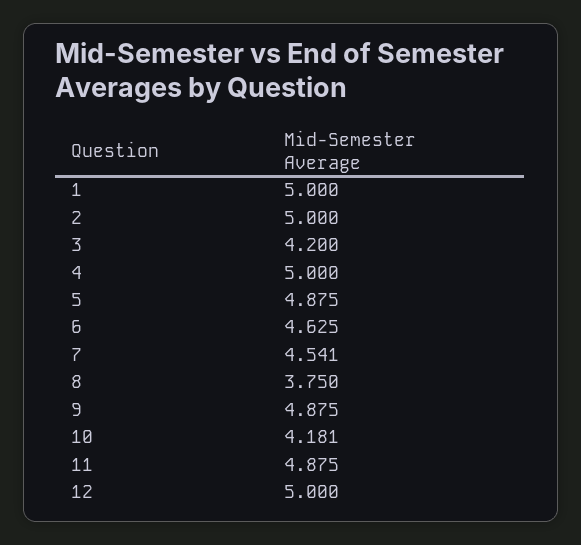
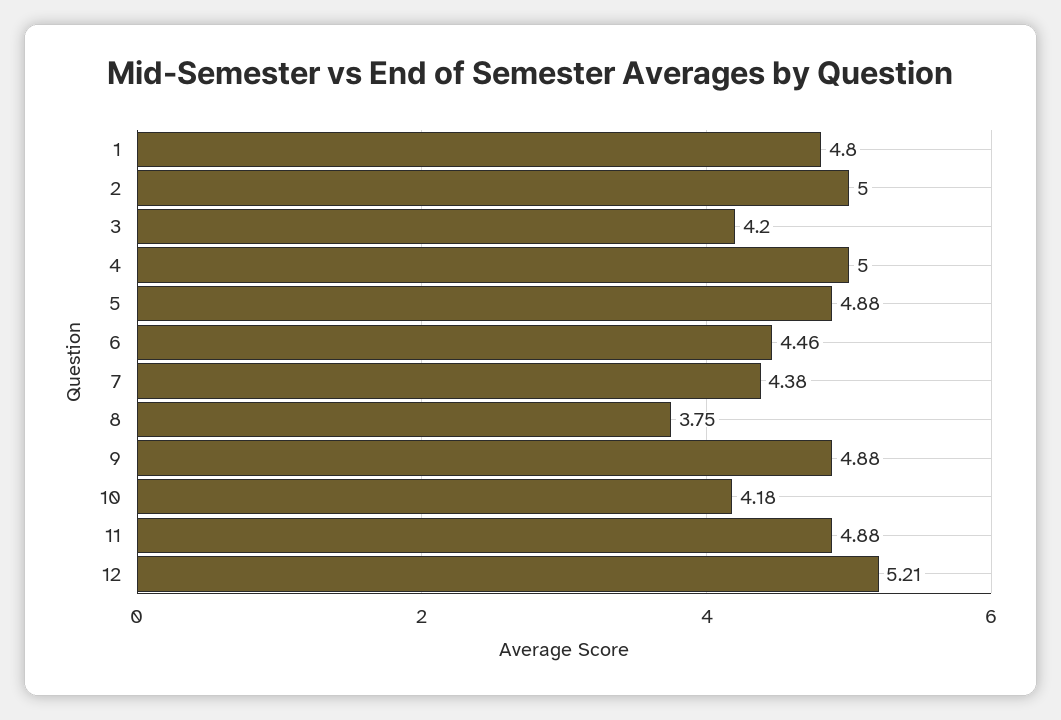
  {
-   "1": 5,
+   "1": 4.8,
    "2": 5,
    "3": 4.2,
    "4": 5,
    "5": 4.875,
-   "6": 4.625,
+   "6": 4.46,
-   "7": 4.541,
+   "7": 4.38,
    "8": 3.75,
    "9": 4.875,
    "10": 4.181,
    "11": 4.875,
-   "12": 5
+   "12": 5.21
  }

